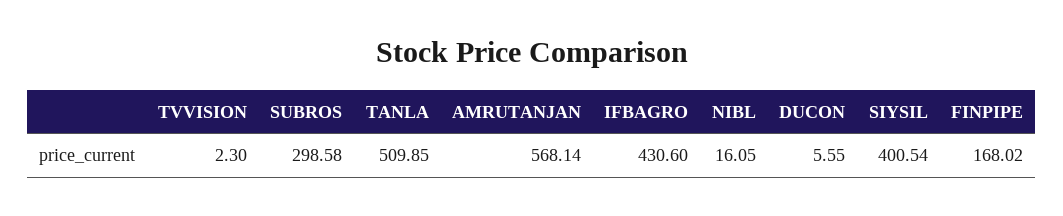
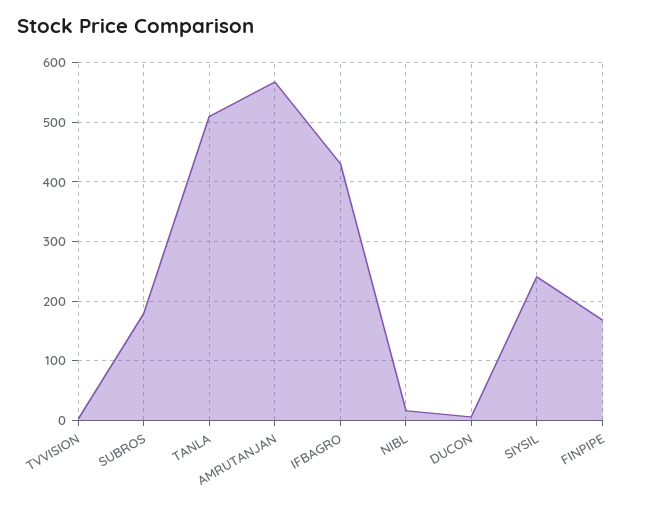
  {
    "TVVISION": 2.3,
-   "SUBROS": 298.58,
+   "SUBROS": 180,
    "TANLA": 509.85,
    "AMRUTANJAN": 568.14,
    "IFBAGRO": 430.6,
    "NIBL": 16.05,
    "DUCON": 5.55,
-   "SIYSIL": 400.54,
+   "SIYSIL": 240,
    "FINPIPE": 168.02
  }

